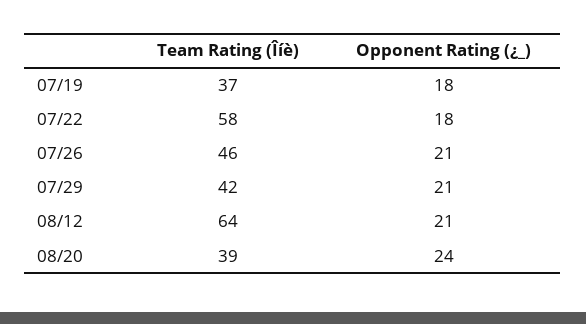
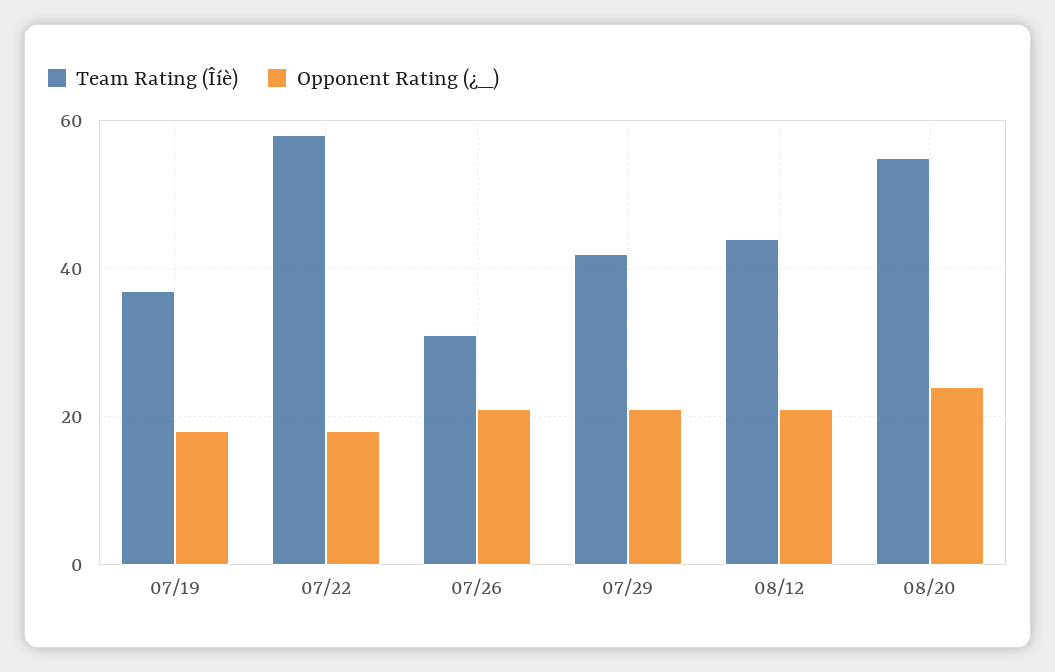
  {
    "Team Rating (Îíè)": {
      "07/19": 37,
      "07/22": 58,
-     "07/26": 46,
+     "07/26": 30,
      "07/29": 42,
-     "08/12": 64,
+     "08/12": 45,
-     "08/20": 39
+     "08/20": 55
    },
    "Opponent Rating (¿_)": {
      "07/19": 18,
      "07/22": 18,
      "07/26": 21,
      "07/29": 21,
      "08/12": 21,
      "08/20": 24
    }
  }

